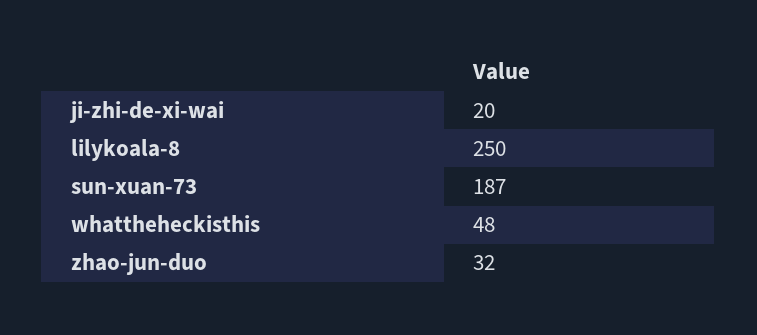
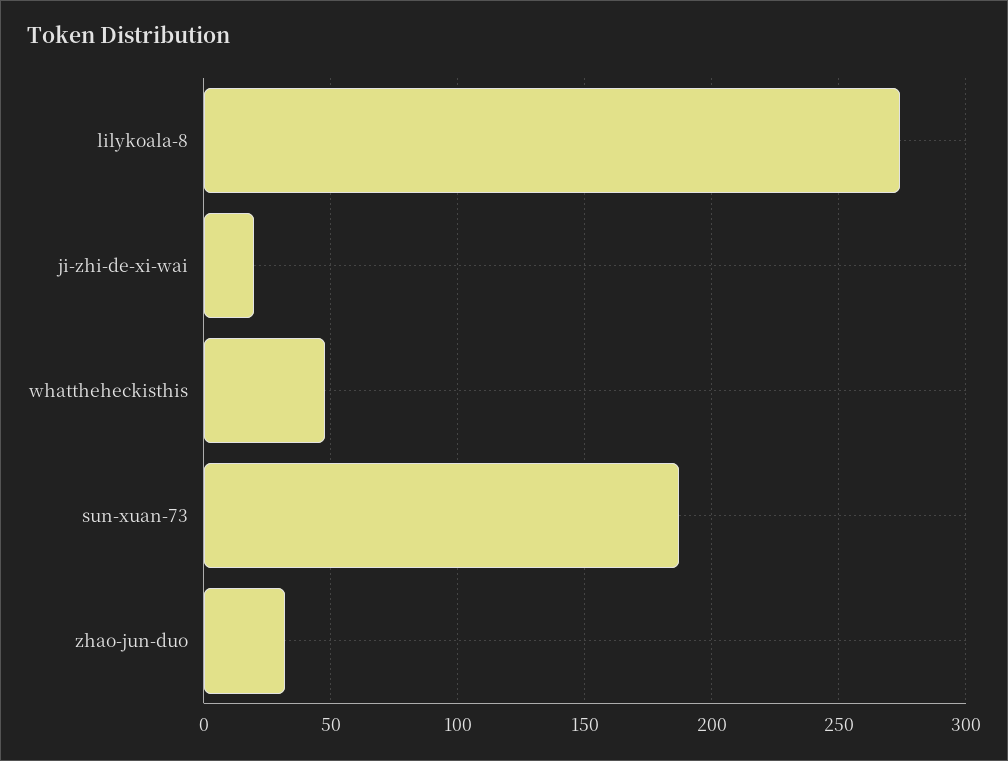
  {
    "ji-zhi-de-xi-wai": 20,
-   "lilykoala-8": 250,
+   "lilykoala-8": 275,
    "sun-xuan-73": 187,
    "whattheheckisthis": 48,
    "zhao-jun-duo": 32
  }

